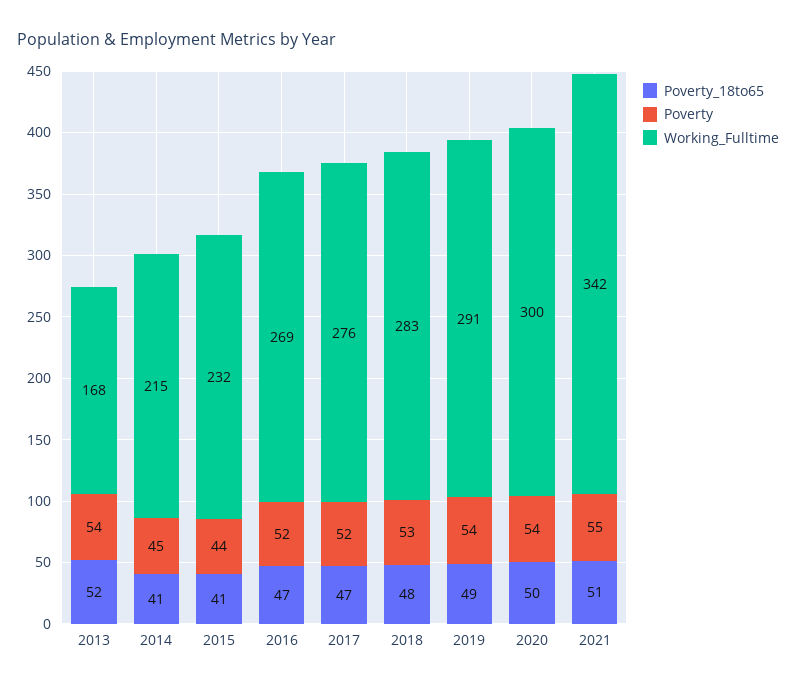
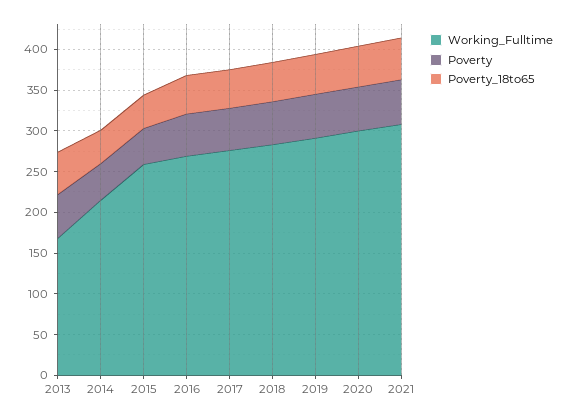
  {
    "Poverty_18to65": {
      "2013": 52,
      "2014": 41,
      "2015": 41,
      "2016": 47,
      "2017": 47,
      "2018": 48,
      "2019": 49,
      "2020": 50,
      "2021": 51
    },
    "Poverty": {
      "2013": 54,
      "2014": 45,
      "2015": 44,
      "2016": 52,
      "2017": 52,
      "2018": 53,
      "2019": 54,
      "2020": 54,
      "2021": 55
    },
    "Working_Fulltime": {
      "2013": 168,
      "2014": 215,
-     "2015": 232,
+     "2015": 260,
      "2016": 269,
      "2017": 276,
      "2018": 283,
      "2019": 291,
      "2020": 300,
-     "2021": 342
+     "2021": 310
    }
  }

